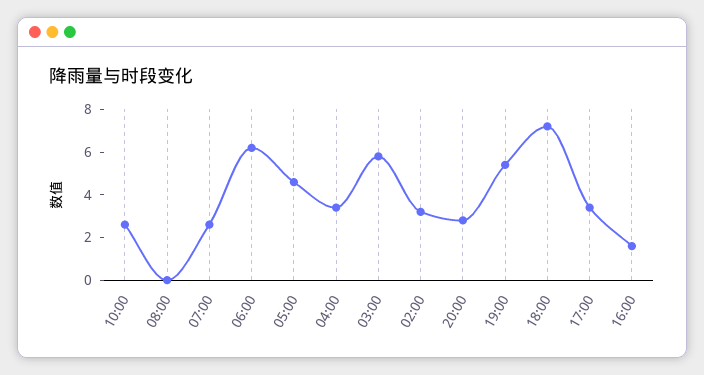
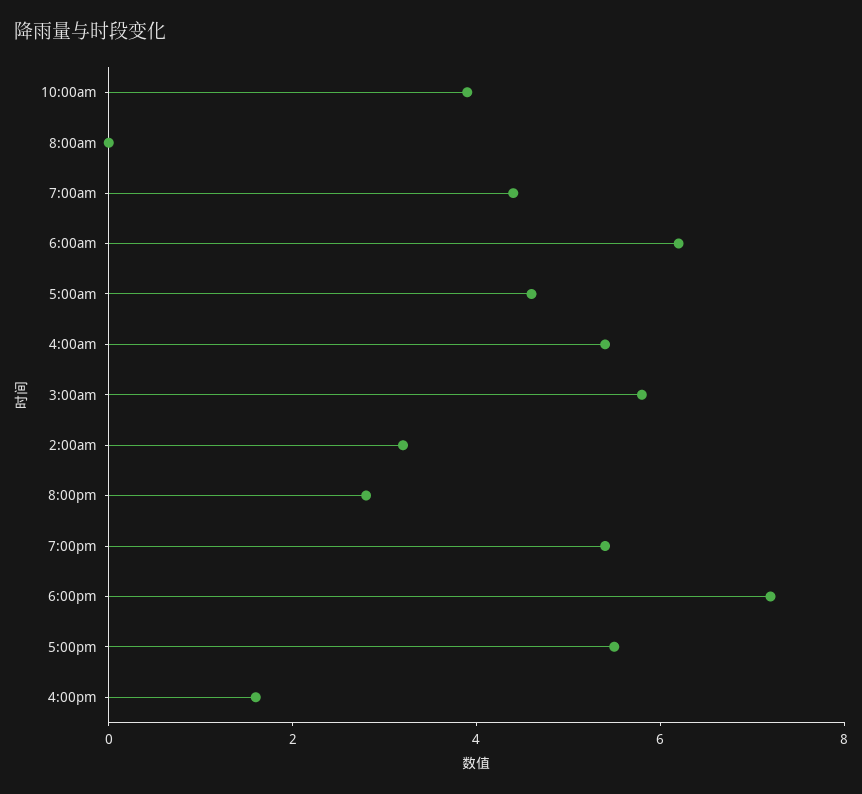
  {
-   "10:00": 2.5,
+   "10:00": 4,
    "08:00": 0,
-   "07:00": 2.5,
+   "07:00": 4.5,
    "06:00": 6,
    "05:00": 4.5,
-   "04:00": 3.5,
+   "04:00": 5.5,
    "03:00": 6,
    "02:00": 3,
    "20:00": 3,
    "19:00": 5.5,
    "18:00": 7,
-   "17:00": 3.5,
+   "17:00": 5.5,
    "16:00": 1.5
  }

